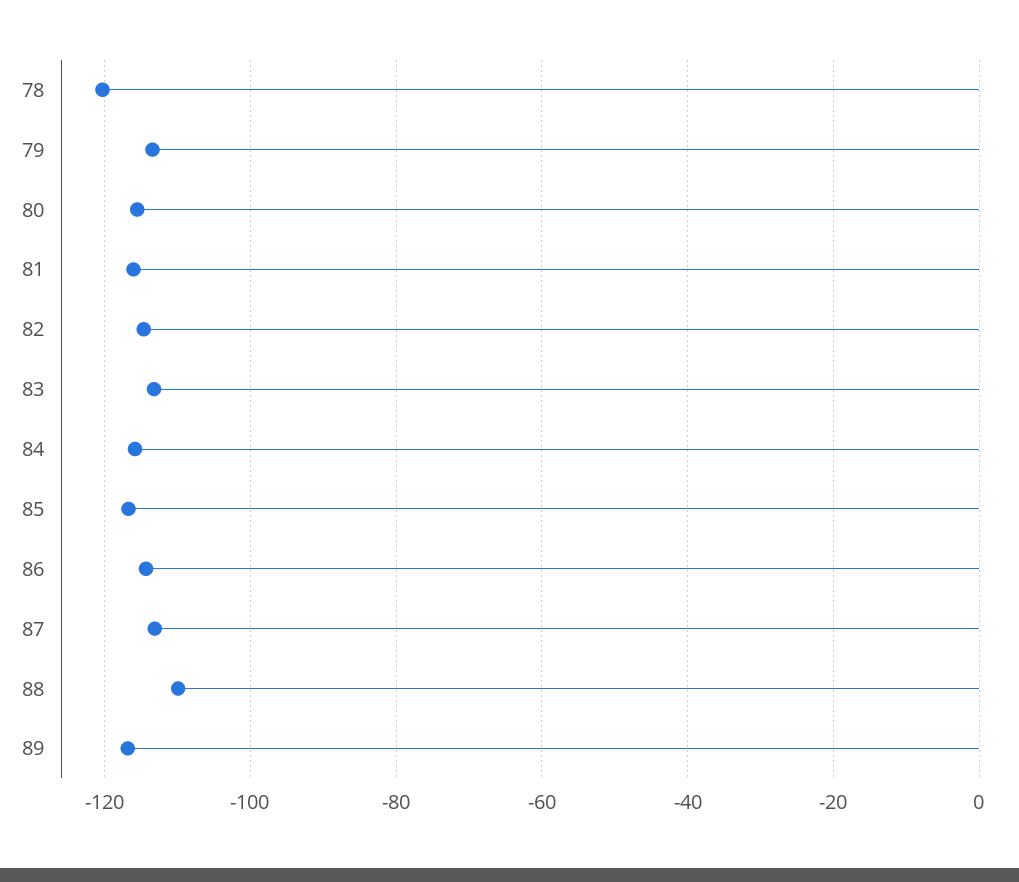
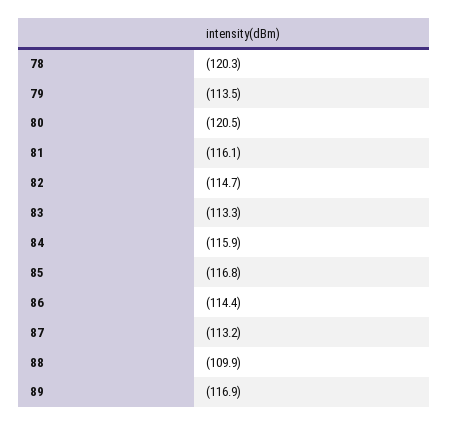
  {
    "78": -120.3,
    "79": -113.5,
-   "80": -116,
+   "80": -120.5,
    "81": -116.1,
    "82": -114.7,
    "83": -113.3,
    "84": -115.9,
    "85": -116.8,
    "86": -114.4,
    "87": -113.2,
    "88": -109.9,
    "89": -116.9
  }

